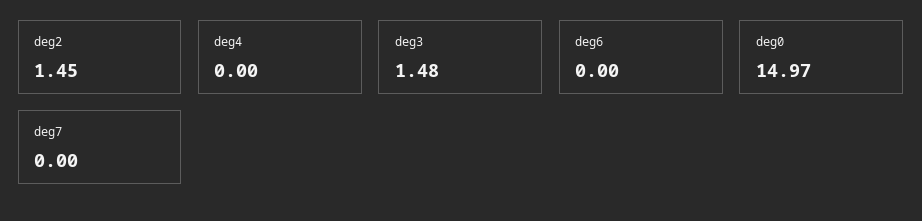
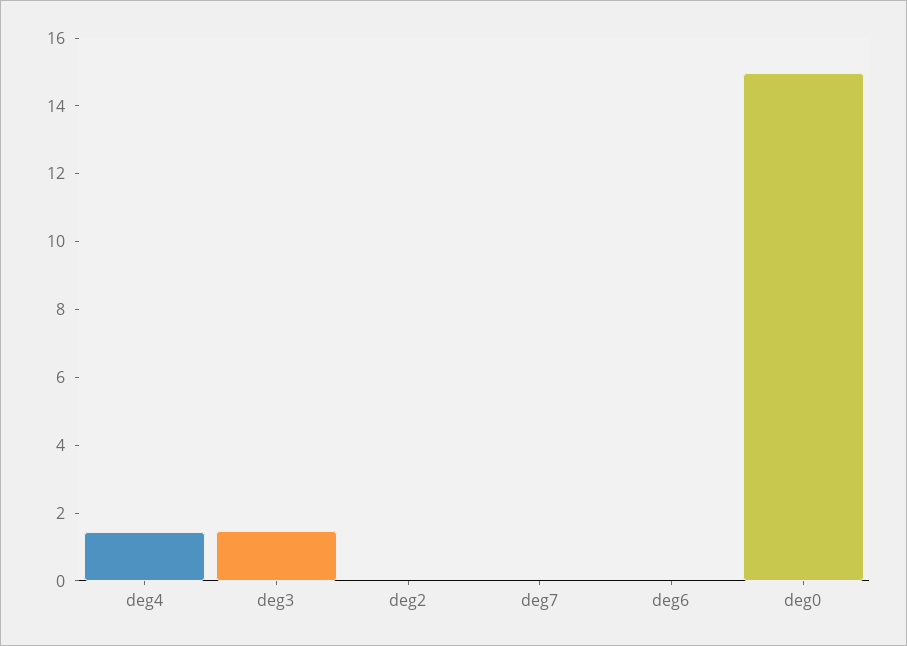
  {
-   "deg2": 1.45,
+   "deg2": 0,
-   "deg4": 0,
+   "deg4": 1.5,
    "deg3": 1.48,
    "deg6": 0,
    "deg0": 14.97,
    "deg7": 0
  }

